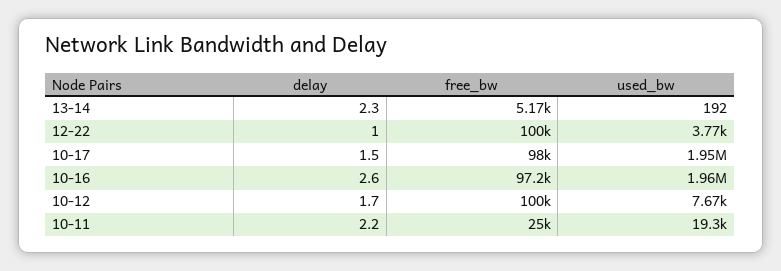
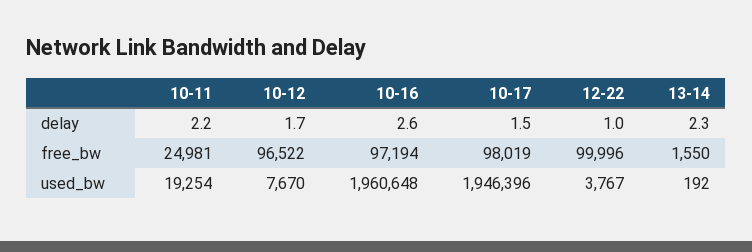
  {
    "delay": {
      "13-14": 2.3,
      "12-22": 1,
      "10-17": 1.5,
      "10-16": 2.6,
      "10-12": 1.7,
      "10-11": 2.2
    },
    "free_bw": {
-     "13-14": 5170,
+     "13-14": 1550,
      "12-22": 99996,
      "10-17": 98019,
      "10-16": 97194,
-     "10-12": 100000,
+     "10-12": 96522,
      "10-11": 24981
    },
    "used_bw": {
      "13-14": 192,
      "12-22": 3767,
      "10-17": 1946396,
      "10-16": 1960648,
      "10-12": 7670,
      "10-11": 19254
    }
  }

